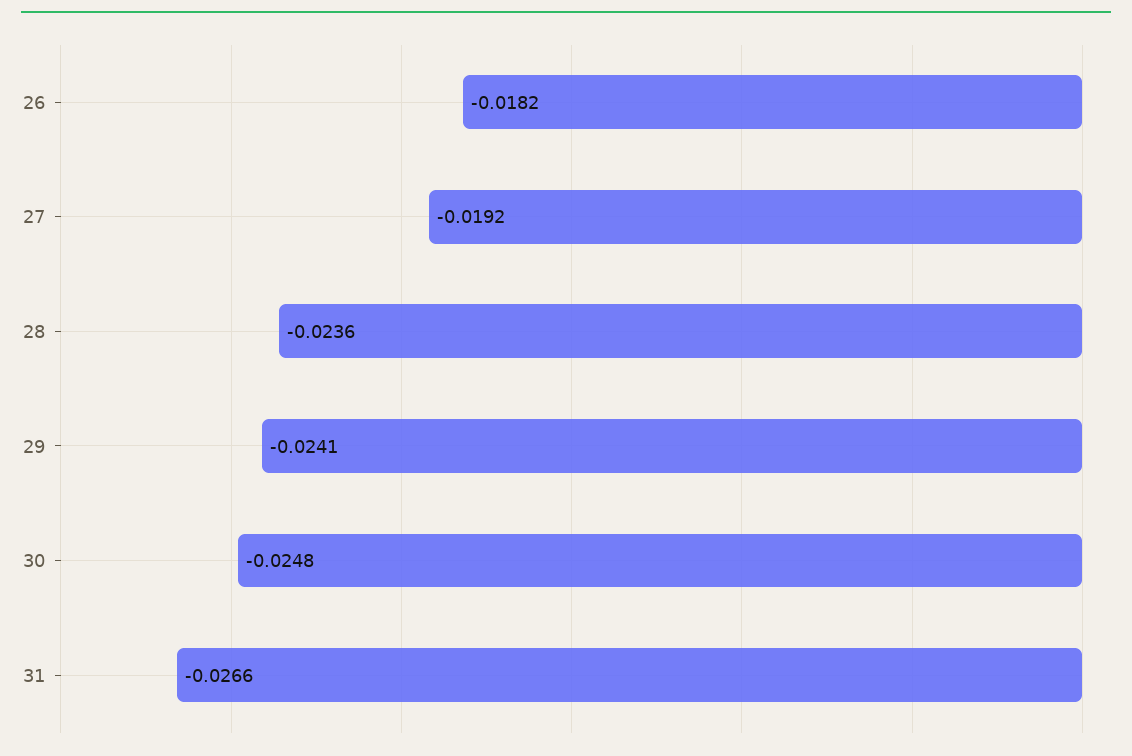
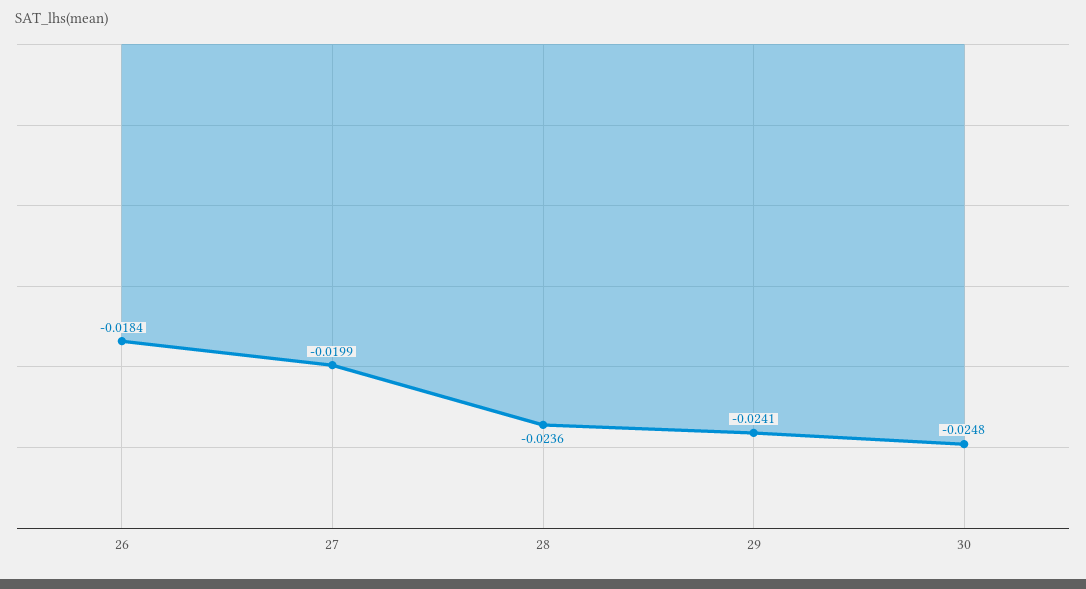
  {
-   "26": -0.0182,
+   "26": -0.0184,
-   "27": -0.0192,
+   "27": -0.0199,
    "28": -0.0236,
    "29": -0.0241,
-   "30": -0.0248,
+   "30": -0.0248
-   "31": -0.0266
  }

